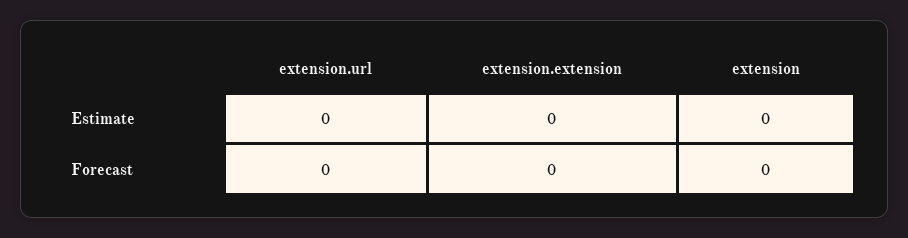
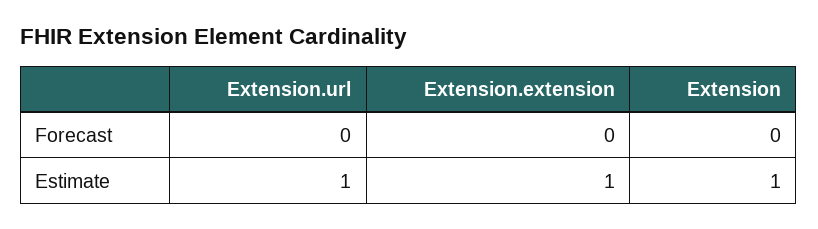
  {
    "extension.url": {
-     "Estimate": 0,
+     "Estimate": 1,
      "Forecast": 0
    },
    "extension.extension": {
-     "Estimate": 0,
+     "Estimate": 1,
      "Forecast": 0
    },
    "extension": {
-     "Estimate": 0,
+     "Estimate": 1,
      "Forecast": 0
    }
  }

